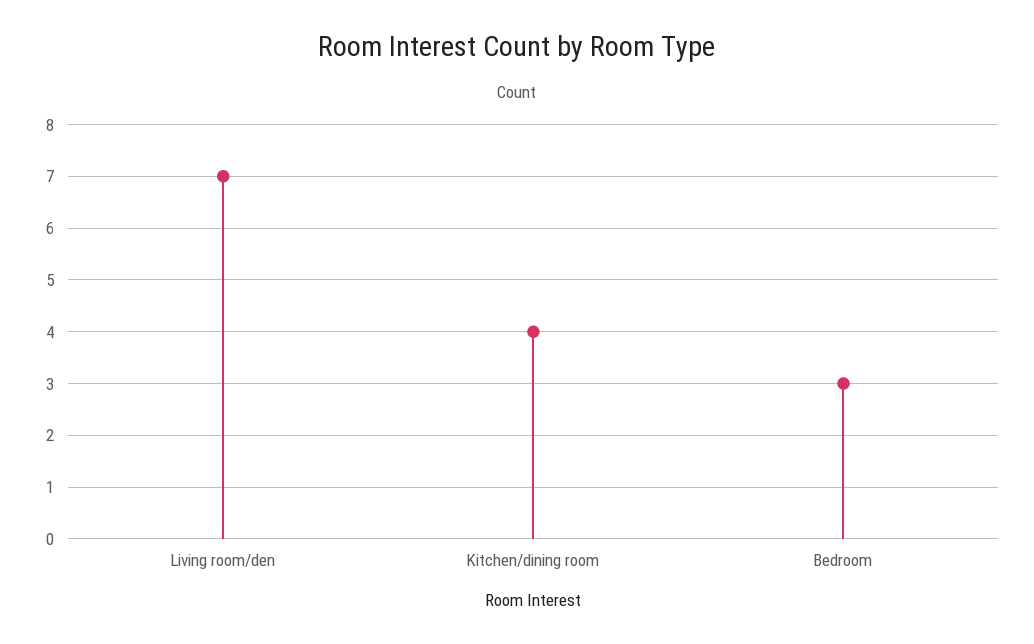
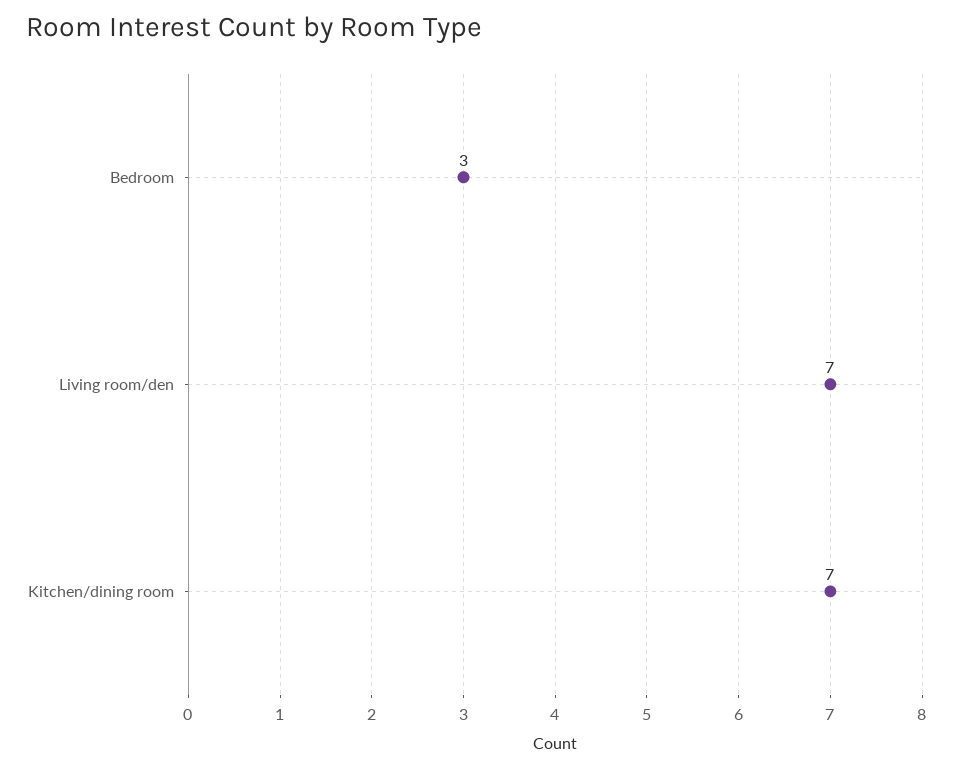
  {
    "Living room/den": 7,
-   "Kitchen/dining room": 4,
+   "Kitchen/dining room": 7,
    "Bedroom": 3
  }

